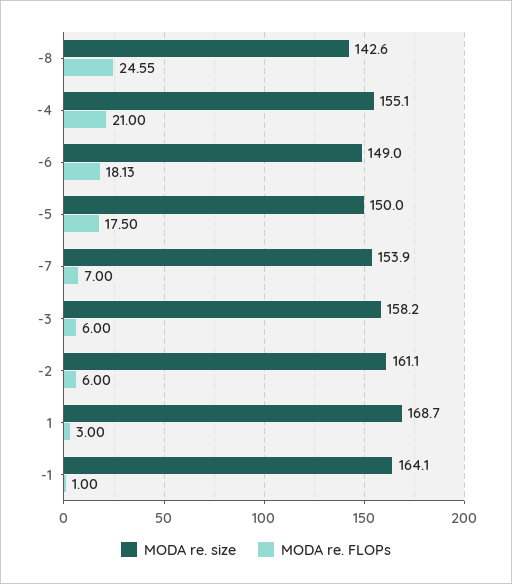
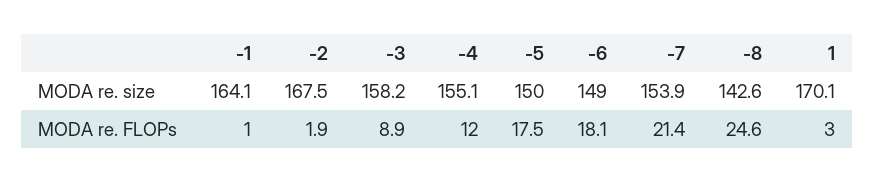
  {
    "MODA re. size": {
      "-8": 142.6,
      "-4": 155.1,
      "-6": 149,
      "-5": 150,
      "-7": 153.9,
      "-3": 158.2,
-     "-2": 161.1,
+     "-2": 167.5,
-     "1": 168.7,
+     "1": 170.1,
      "-1": 164.1
    },
    "MODA re. FLOPs": {
      "-8": 24.55,
-     "-4": 21,
+     "-4": 12,
      "-6": 18.13,
      "-5": 17.5,
-     "-7": 7,
+     "-7": 21.4,
-     "-3": 6,
+     "-3": 8.9,
-     "-2": 6,
+     "-2": 1.9,
      "1": 3,
      "-1": 1
    }
  }

